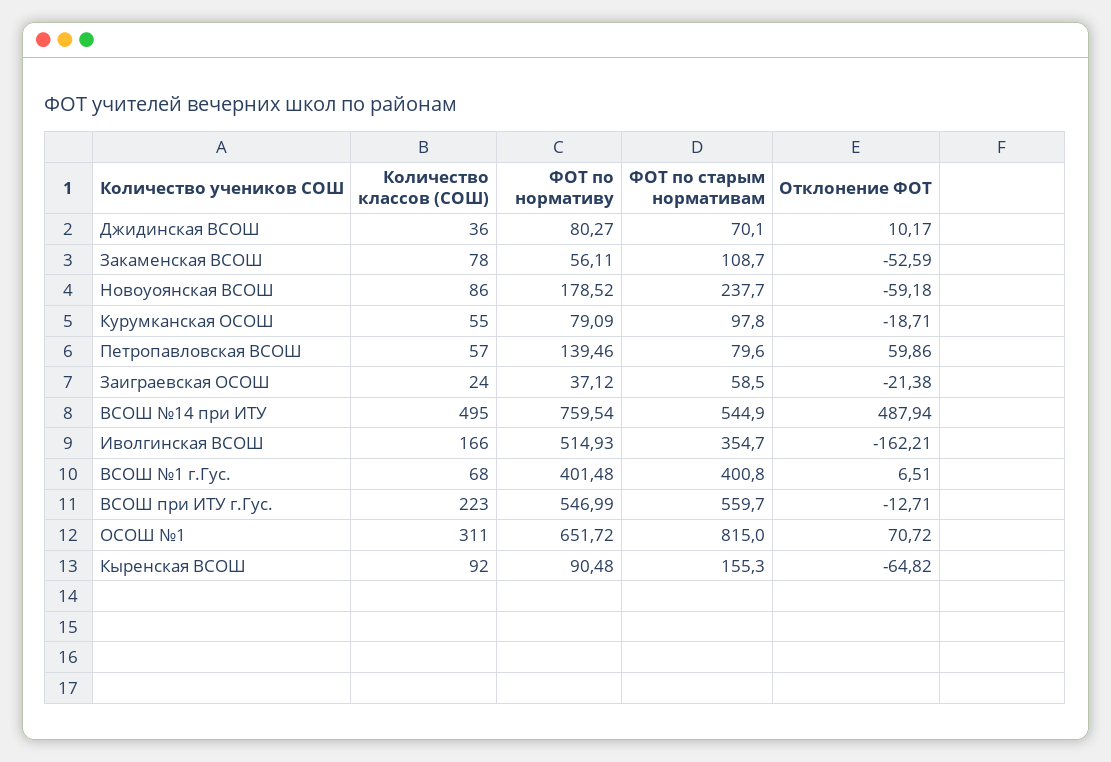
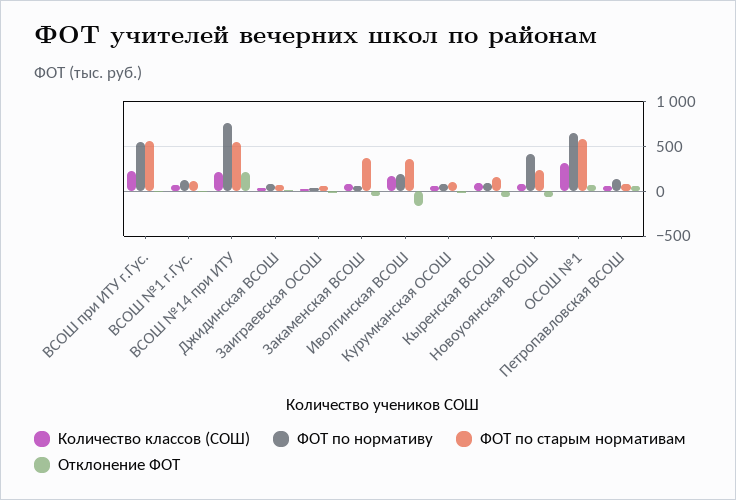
  {
    "Количество классов (СОШ)": {
      "Джидинская ВСОШ": 36,
      "Закаменская ВСОШ": 78,
      "Новоуоянская ВСОШ": 86,
      "Курумканская ОСОШ": 55,
      "Петропавловская ВСОШ": 57,
      "Заиграевская ОСОШ": 24,
-     "ВСОШ №14 при ИТУ": 495,
+     "ВСОШ №14 при ИТУ": 200,
      "Иволгинская ВСОШ": 166,
      "ВСОШ №1 г.Гус.": 68,
      "ВСОШ при ИТУ г.Гус.": 223,
      "ОСОШ №1": 311,
      "Кыренская ВСОШ": 92
    },
    "ФОТ по нормативу": {
      "Джидинская ВСОШ": 80.27,
      "Закаменская ВСОШ": 56.11,
-     "Новоуоянская ВСОШ": 178.52,
+     "Новоуоянская ВСОШ": 400,
      "Курумканская ОСОШ": 79.09,
      "Петропавловская ВСОШ": 139.46,
      "Заиграевская ОСОШ": 37.12,
      "ВСОШ №14 при ИТУ": 759.54,
-     "Иволгинская ВСОШ": 514.93,
+     "Иволгинская ВСОШ": 200,
-     "ВСОШ №1 г.Гус.": 401.48,
+     "ВСОШ №1 г.Гус.": 100,
      "ВСОШ при ИТУ г.Гус.": 546.99,
      "ОСОШ №1": 651.72,
      "Кыренская ВСОШ": 90.48
    },
    "ФОТ по старым нормативам": {
      "Джидинская ВСОШ": 70.1,
-     "Закаменская ВСОШ": 108.7,
+     "Закаменская ВСОШ": 400,
      "Новоуоянская ВСОШ": 237.7,
      "Курумканская ОСОШ": 97.8,
      "Петропавловская ВСОШ": 79.6,
      "Заиграевская ОСОШ": 58.5,
      "ВСОШ №14 при ИТУ": 544.9,
      "Иволгинская ВСОШ": 354.7,
-     "ВСОШ №1 г.Гус.": 400.8,
+     "ВСОШ №1 г.Гус.": 100,
      "ВСОШ при ИТУ г.Гус.": 559.7,
-     "ОСОШ №1": 815,
+     "ОСОШ №1": 600,
      "Кыренская ВСОШ": 155.3
    },
    "Отклонение ФОТ": {
      "Джидинская ВСОШ": 10.17,
      "Закаменская ВСОШ": -52.59,
      "Новоуоянская ВСОШ": -59.18,
      "Курумканская ОСОШ": -18.71,
      "Петропавловская ВСОШ": 59.86,
      "Заиграевская ОСОШ": -21.38,
-     "ВСОШ №14 при ИТУ": 487.94,
+     "ВСОШ №14 при ИТУ": 200,
      "Иволгинская ВСОШ": -162.21,
      "ВСОШ №1 г.Гус.": 6.51,
      "ВСОШ при ИТУ г.Гус.": -12.71,
      "ОСОШ №1": 70.72,
      "Кыренская ВСОШ": -64.82
    }
  }

